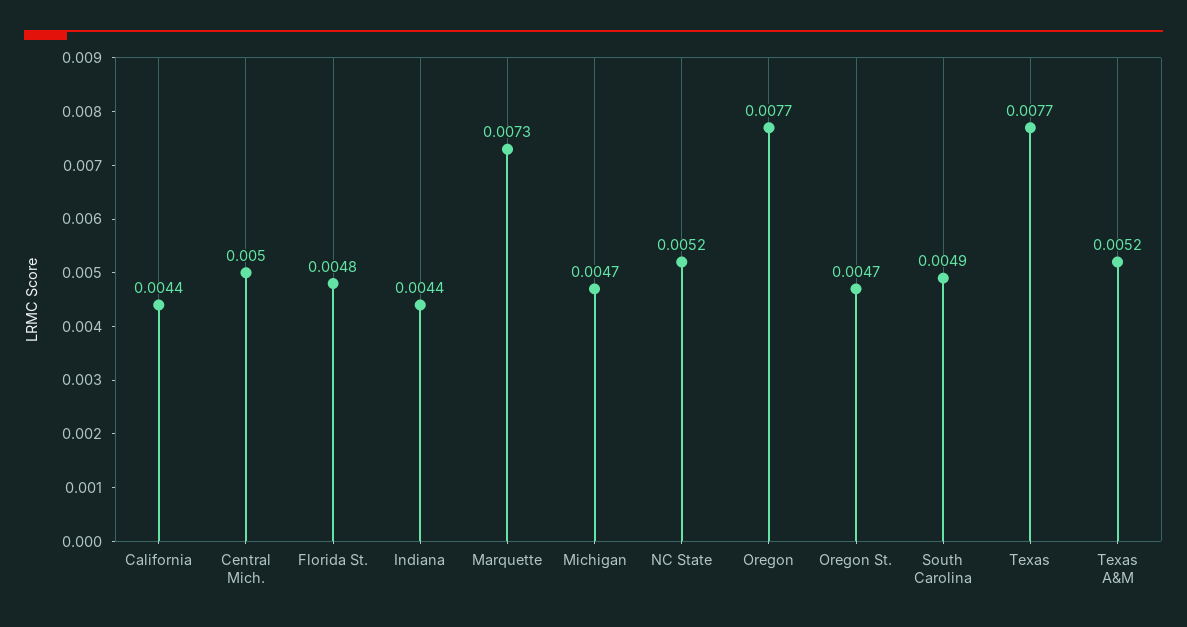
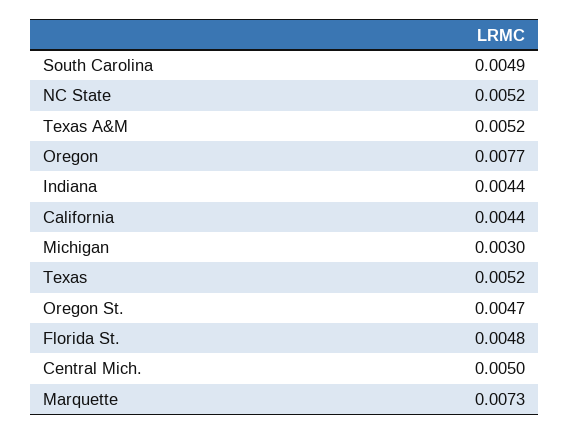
  {
    "California": 0.0044,
    "Central Mich.": 0.005,
    "Florida St.": 0.0048,
    "Indiana": 0.0044,
    "Marquette": 0.0073,
-   "Michigan": 0.0047,
+   "Michigan": 0.003,
    "NC State": 0.0052,
    "Oregon": 0.0077,
    "Oregon St.": 0.0047,
    "South Carolina": 0.0049,
-   "Texas": 0.0077,
+   "Texas": 0.0052,
    "Texas A&M": 0.0052
  }

